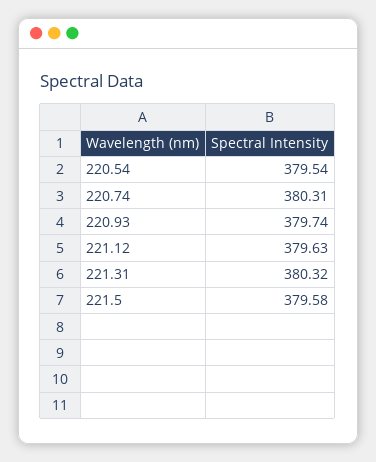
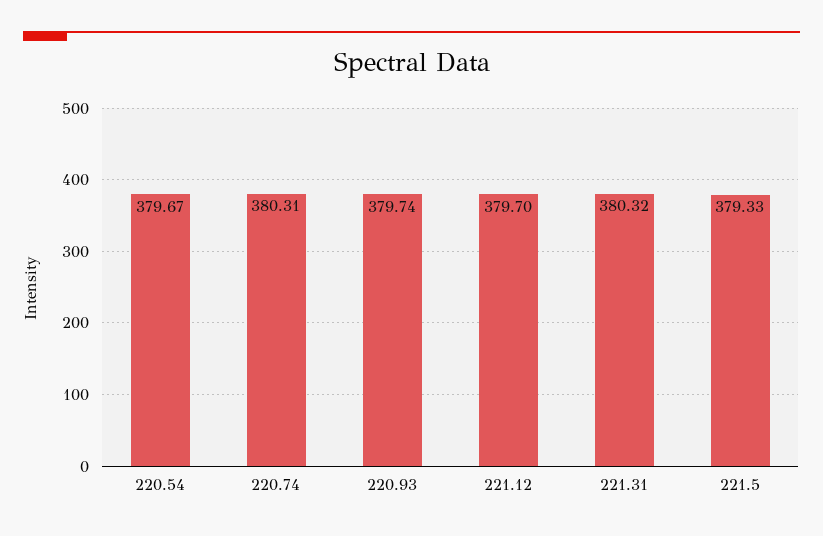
  {
-   "220.54": 379.54,
+   "220.54": 379.67,
    "220.74": 380.31,
    "220.93": 379.74,
-   "221.12": 379.63,
+   "221.12": 379.7,
    "221.31": 380.32,
-   "221.5": 379.58
+   "221.5": 379.33
  }

